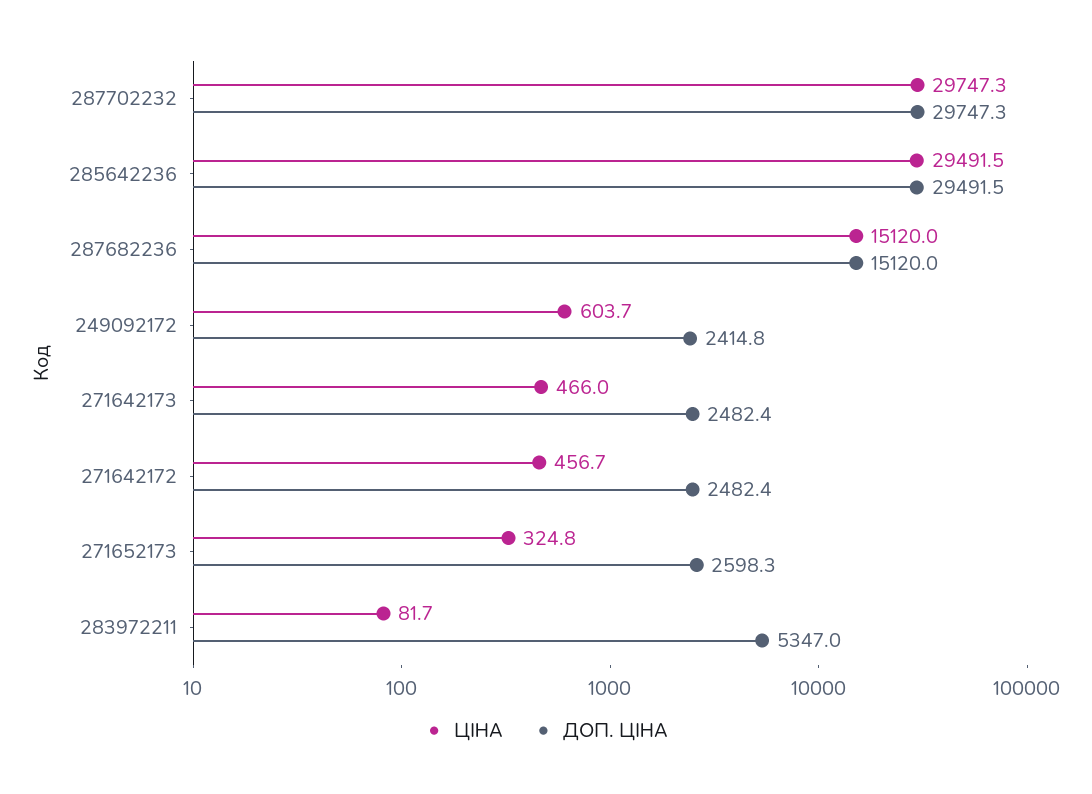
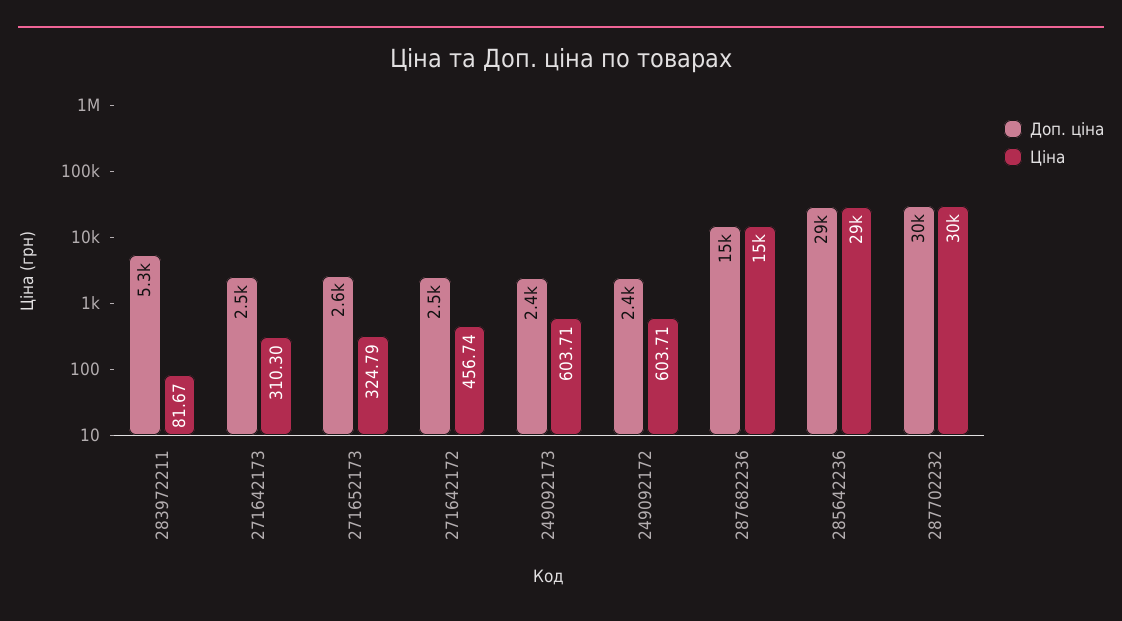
  {
    "ЦІНА": {
      "287702232": 29747.3,
      "285642236": 29491.5,
      "287682236": 15120,
      "249092172": 603.71,
-     "271642173": 466,
+     "271642173": 310.3,
      "271642172": 456.74,
      "271652173": 324.79,
-     "283972211": 81.67
+     "283972211": 81.67,
+     "249092173": 603.71
    },
    "ДОП. ЦІНА": {
      "287702232": 29747.3,
      "285642236": 29491.5,
      "287682236": 15120,
      "249092172": 2414.8,
      "271642173": 2482.4,
      "271642172": 2482.4,
      "271652173": 2598.3,
-     "283972211": 5347
+     "283972211": 5347,
+     "249092173": 2400
    }
  }

